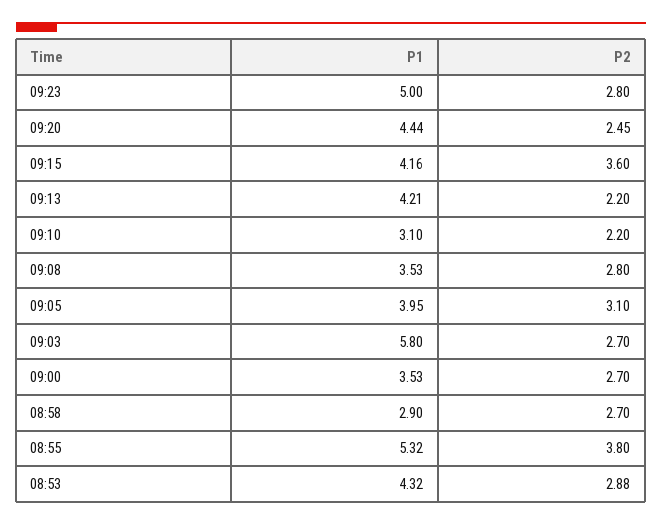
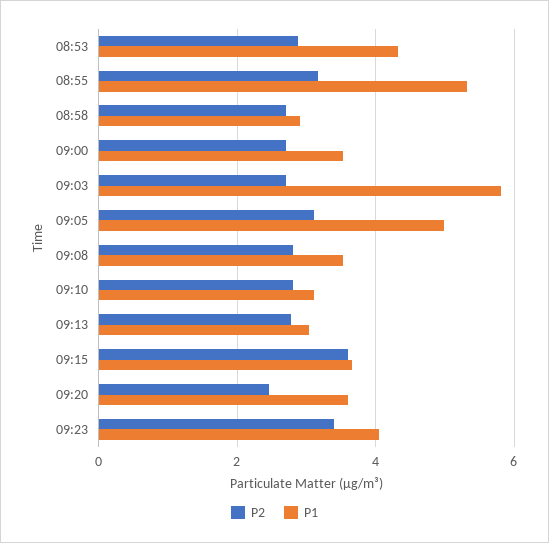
  {
    "P1": {
-     "09:23": 5,
+     "09:23": 4,
-     "09:20": 4.44,
+     "09:20": 3.6,
-     "09:15": 4.16,
+     "09:15": 3.6,
-     "09:13": 4.21,
+     "09:13": 3,
      "09:10": 3.1,
      "09:08": 3.53,
-     "09:05": 3.95,
+     "09:05": 5,
      "09:03": 5.8,
      "09:00": 3.53,
      "08:58": 2.9,
      "08:55": 5.32,
      "08:53": 4.32
    },
    "P2": {
-     "09:23": 2.8,
+     "09:23": 3.4,
      "09:20": 2.45,
      "09:15": 3.6,
-     "09:13": 2.2,
+     "09:13": 2.8,
-     "09:10": 2.2,
+     "09:10": 2.8,
      "09:08": 2.8,
      "09:05": 3.1,
      "09:03": 2.7,
      "09:00": 2.7,
      "08:58": 2.7,
-     "08:55": 3.8,
+     "08:55": 3.2,
      "08:53": 2.88
    }
  }

